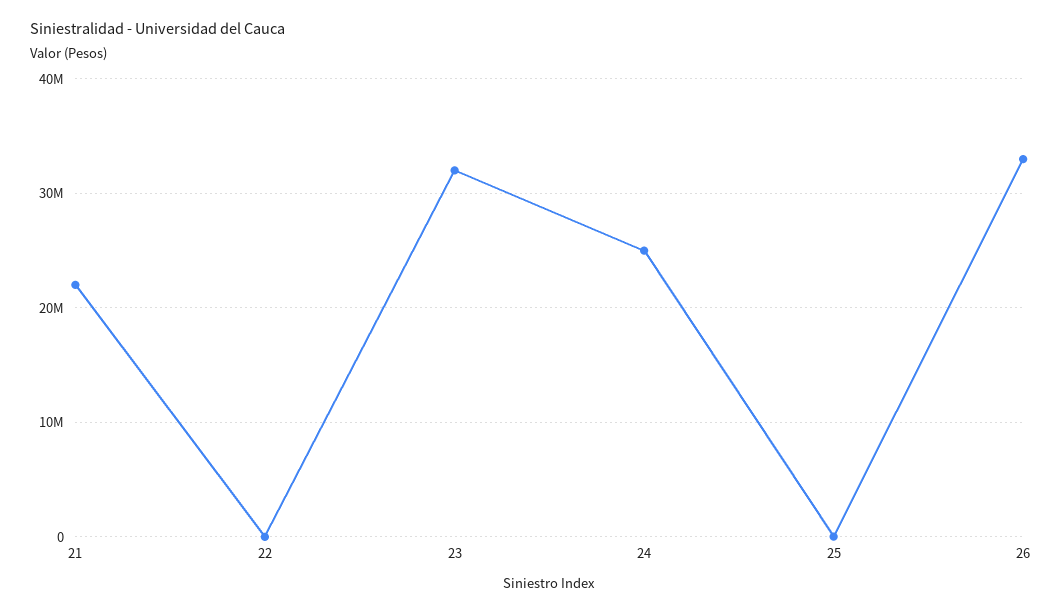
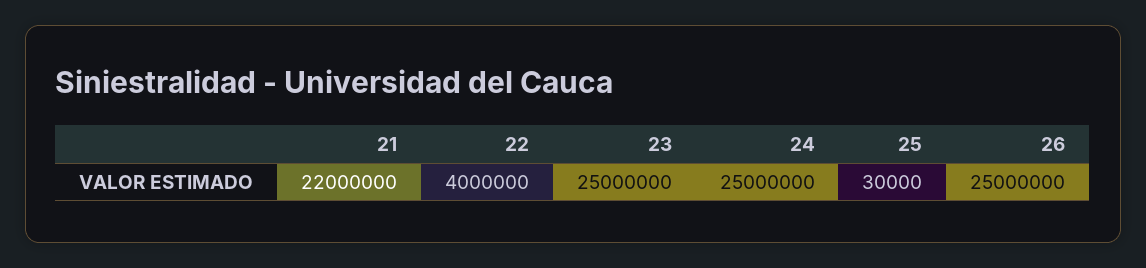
  {
    "21": 22000000,
-   "22": 0,
+   "22": 4000000,
-   "23": 32000000,
+   "23": 25000000,
    "24": 25000000,
    "25": 30000,
-   "26": 33000000
+   "26": 25000000
  }

